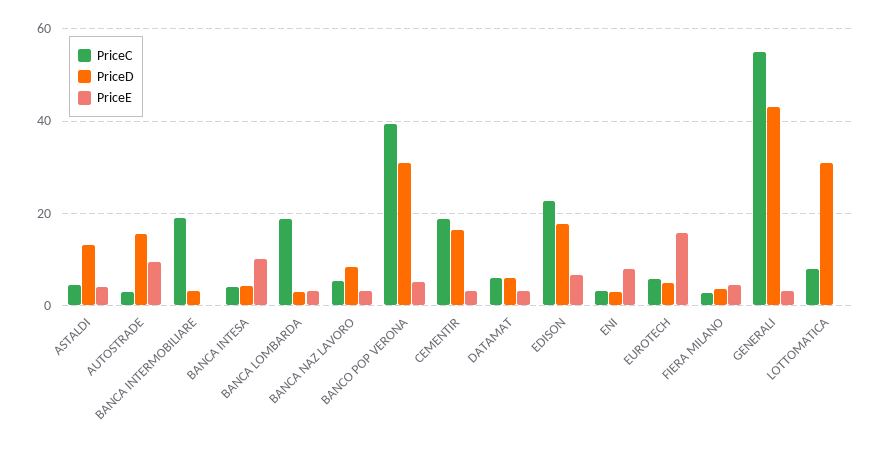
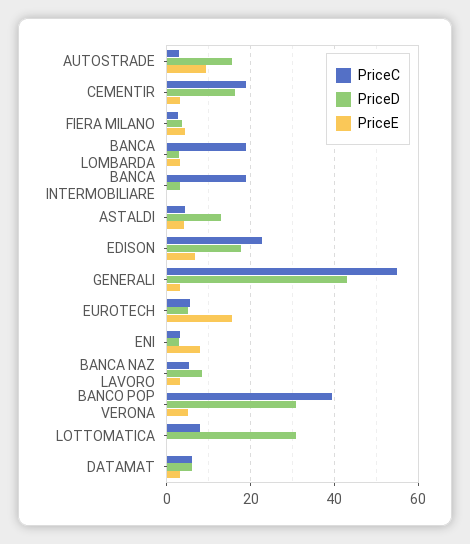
  {
    "PriceC": {
      "ASTALDI": 4,
      "AUTOSTRADE": 2,
      "BANCA INTERMOBILIARE": 18,
-     "BANCA INTESA": 4,
      "BANCA LOMBARDA": 18,
      "BANCA NAZ LAVORO": 6,
      "BANCO POP VERONA": 40,
      "CEMENTIR": 18,
      "DATAMAT": 6,
      "EDISON": 22,
      "ENI": 4,
      "EUROTECH": 6,
      "FIERA MILANO": 2,
      "GENERALI": 56,
      "LOTTOMATICA": 8
    },
    "PriceD": {
      "ASTALDI": 12,
      "AUTOSTRADE": 16,
      "BANCA INTERMOBILIARE": 4,
-     "BANCA INTESA": 4,
      "BANCA LOMBARDA": 2,
      "BANCA NAZ LAVORO": 8,
      "BANCO POP VERONA": 30,
      "CEMENTIR": 16,
      "DATAMAT": 6,
      "EDISON": 18,
      "ENI": 2,
      "EUROTECH": 4,
      "FIERA MILANO": 4,
      "GENERALI": 44,
      "LOTTOMATICA": 30
    },
    "PriceE": {
      "ASTALDI": 4,
      "AUTOSTRADE": 10,
      "BANCA INTERMOBILIARE": 0,
-     "BANCA INTESA": 10,
      "BANCA LOMBARDA": 4,
      "BANCA NAZ LAVORO": 4,
      "BANCO POP VERONA": 6,
      "CEMENTIR": 4,
      "DATAMAT": 4,
      "EDISON": 6,
      "ENI": 8,
      "EUROTECH": 16,
      "FIERA MILANO": 4,
      "GENERALI": 4,
      "LOTTOMATICA": 0
    }
  }

